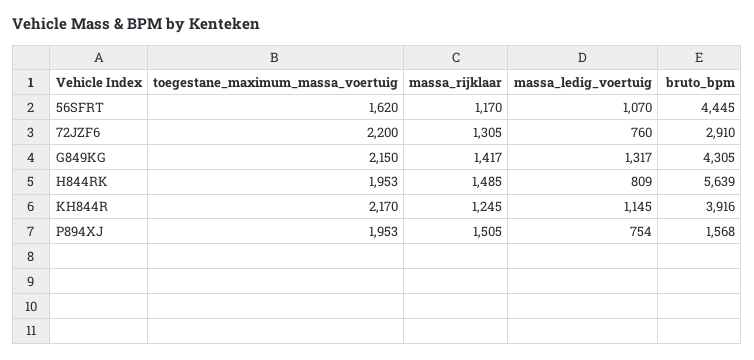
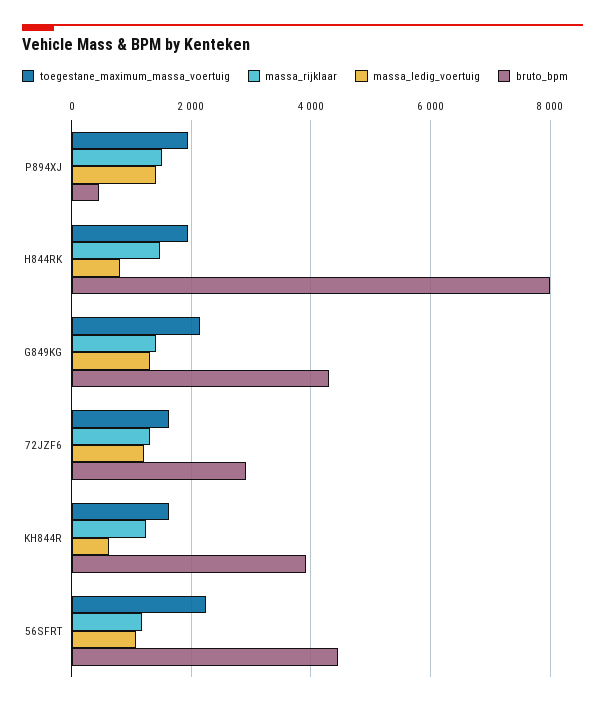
  {
    "toegestane_maximum_massa_voertuig": {
-     "56SFRT": 1620,
+     "56SFRT": 2200,
-     "72JZF6": 2200,
+     "72JZF6": 1600,
      "G849KG": 2150,
      "H844RK": 1953,
-     "KH844R": 2170,
+     "KH844R": 1600,
      "P894XJ": 1953
    },
    "massa_rijklaar": {
      "56SFRT": 1170,
      "72JZF6": 1305,
      "G849KG": 1417,
      "H844RK": 1485,
      "KH844R": 1245,
      "P894XJ": 1505
    },
    "massa_ledig_voertuig": {
      "56SFRT": 1070,
-     "72JZF6": 760,
+     "72JZF6": 1200,
      "G849KG": 1317,
      "H844RK": 809,
-     "KH844R": 1145,
+     "KH844R": 600,
-     "P894XJ": 754
+     "P894XJ": 1400
    },
    "bruto_bpm": {
      "56SFRT": 4445,
      "72JZF6": 2910,
      "G849KG": 4305,
-     "H844RK": 5639,
+     "H844RK": 8000,
      "KH844R": 3916,
-     "P894XJ": 1568
+     "P894XJ": 400
    }
  }

